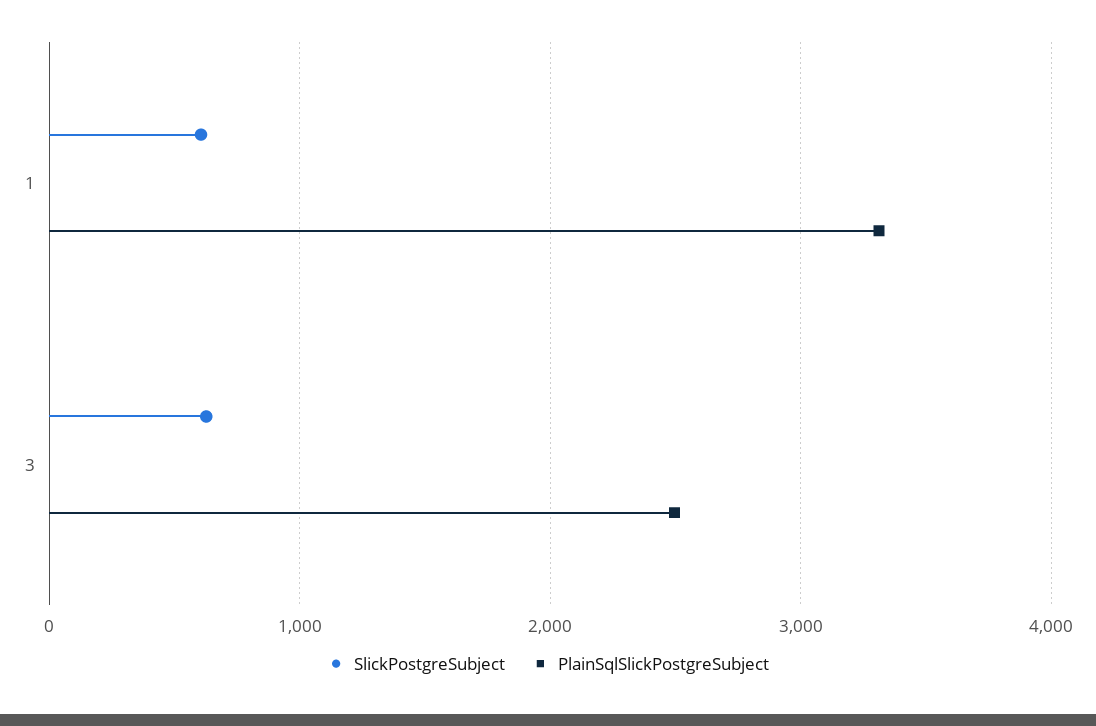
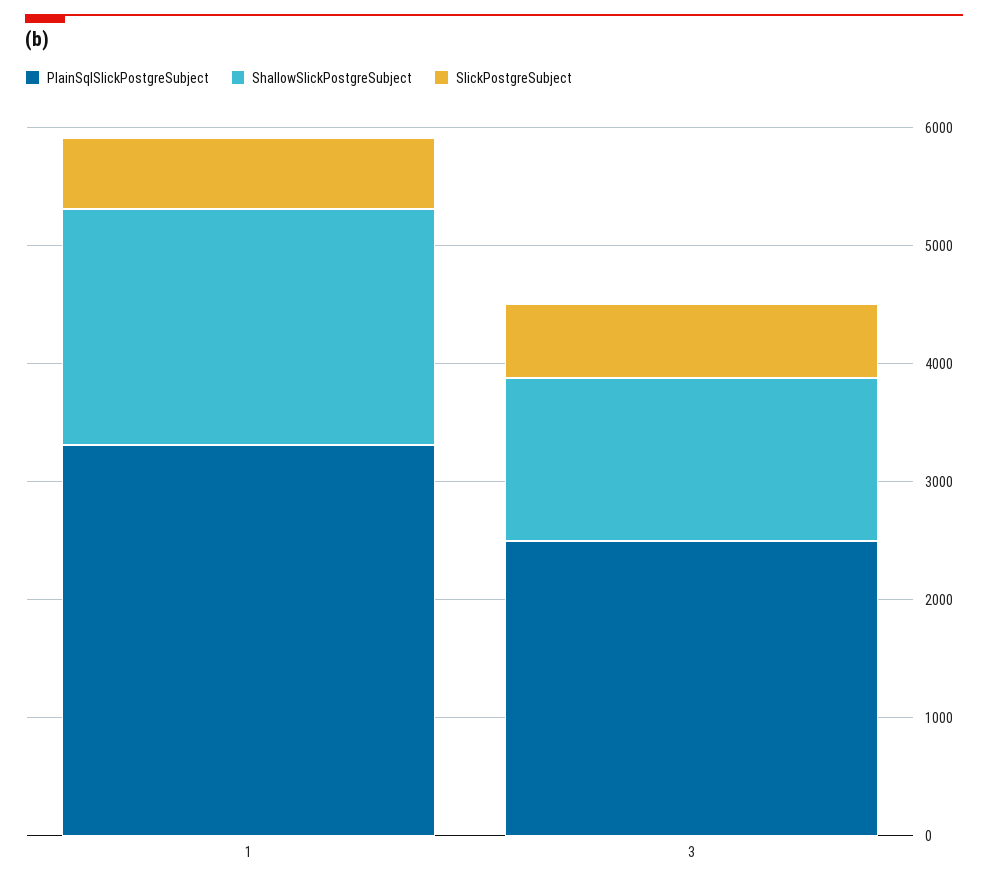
  {
    "SlickPostgreSubject": {
      "1": 600,
      "3": 600
    },
    "PlainSqlSlickPostgreSubject": {
      "1": 3300,
      "3": 2500
-   }
+   },
+   "ShallowSlickPostgreSubject": {
+     "1": 2000,
+     "3": 1400
+   }
  }

